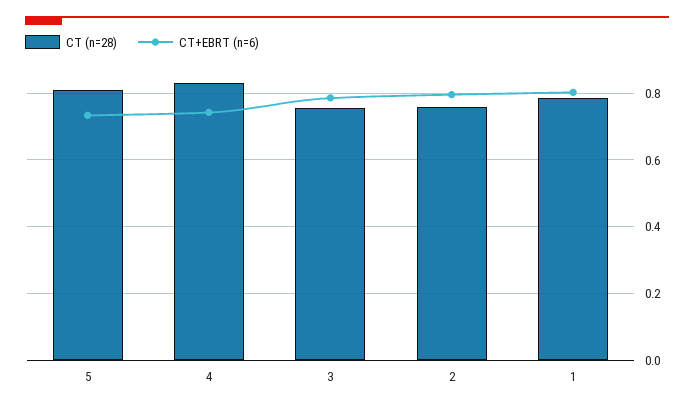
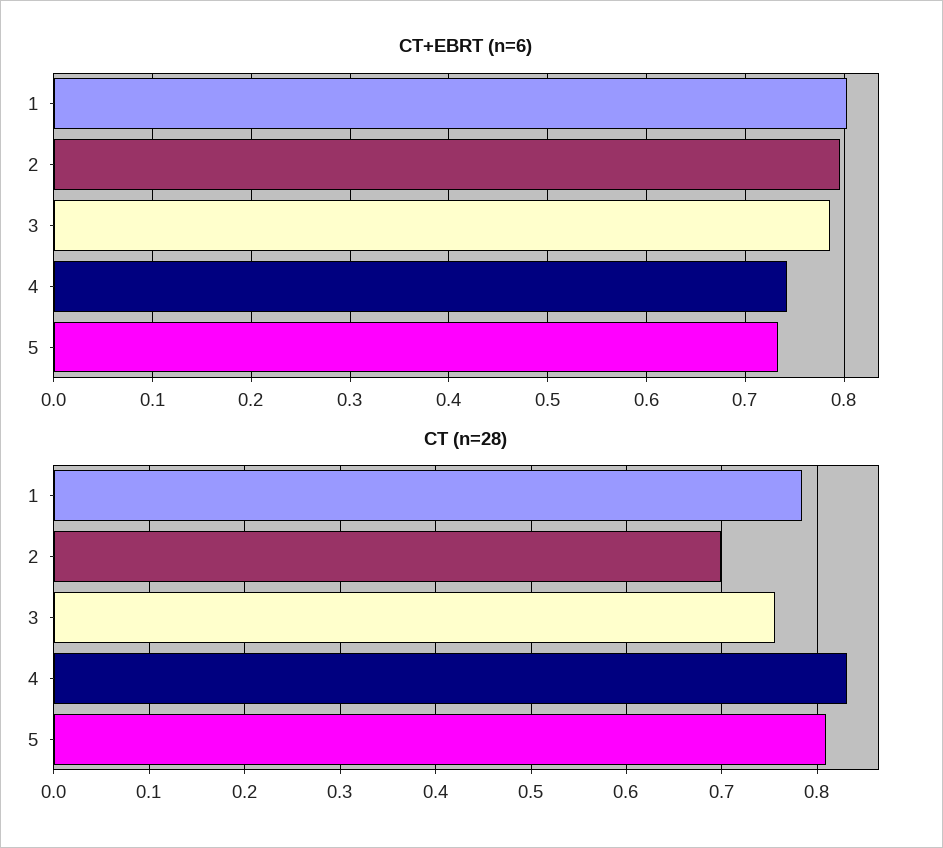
  {
    "CT (n=28)": {
      "5": 0.81,
      "4": 0.83,
      "3": 0.76,
-     "2": 0.76,
+     "2": 0.7,
      "1": 0.78
    },
    "CT+EBRT (n=6)": {
      "5": 0.73,
      "4": 0.74,
      "3": 0.79,
      "2": 0.8,
      "1": 0.8
    }
  }

